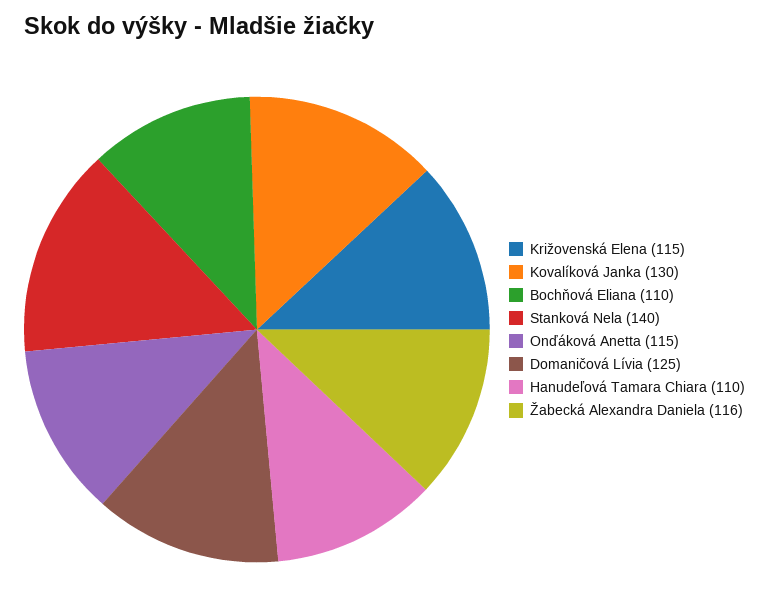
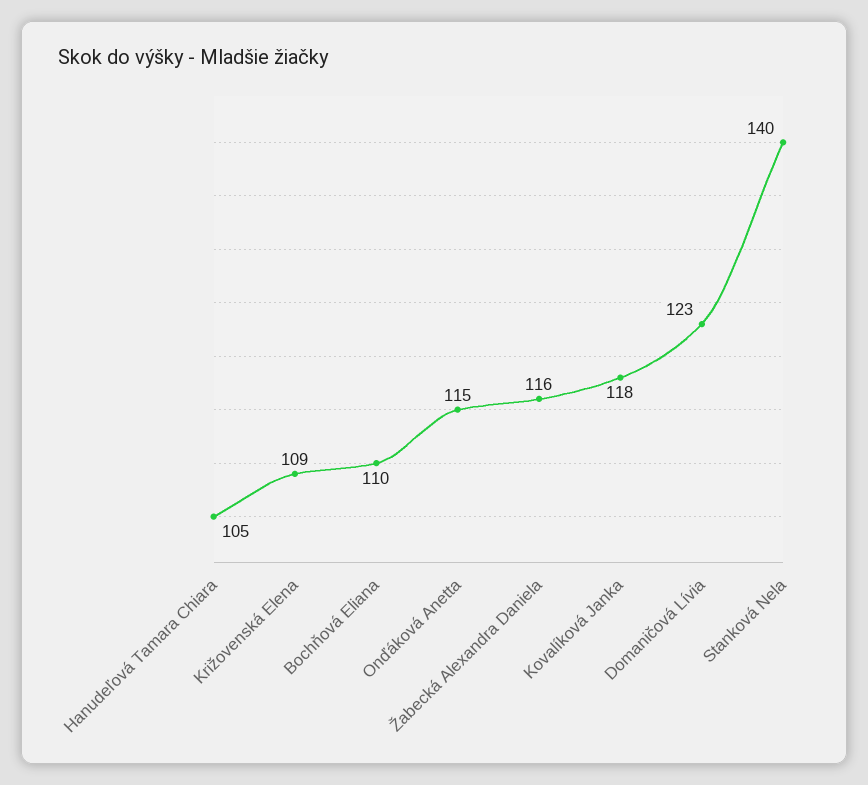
  {
-   "Križovenská Elena": 115,
+   "Križovenská Elena": 109,
-   "Kovalíková Janka": 130,
+   "Kovalíková Janka": 118,
    "Bochňová Eliana": 110,
    "Stanková Nela": 140,
    "Onďáková Anetta": 115,
-   "Domaničová Lívia": 125,
+   "Domaničová Lívia": 123,
-   "Hanudeľová Tamara Chiara": 110,
+   "Hanudeľová Tamara Chiara": 105,
    "Žabecká Alexandra Daniela": 116
  }

